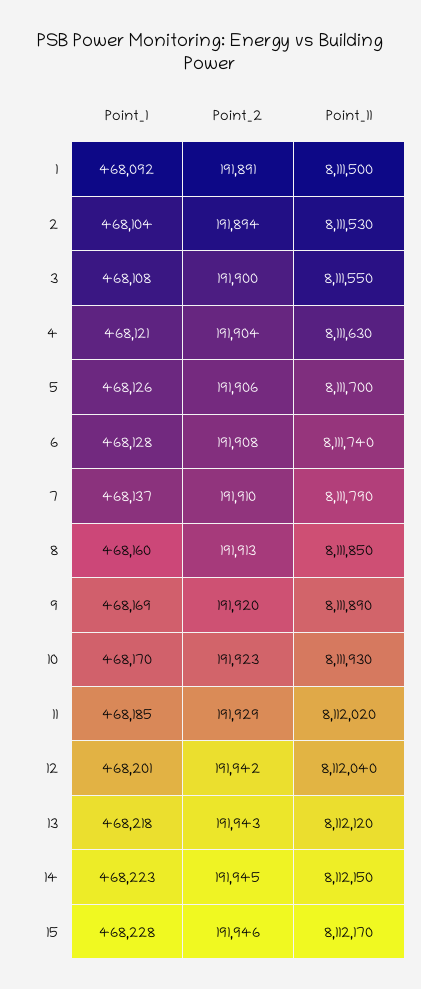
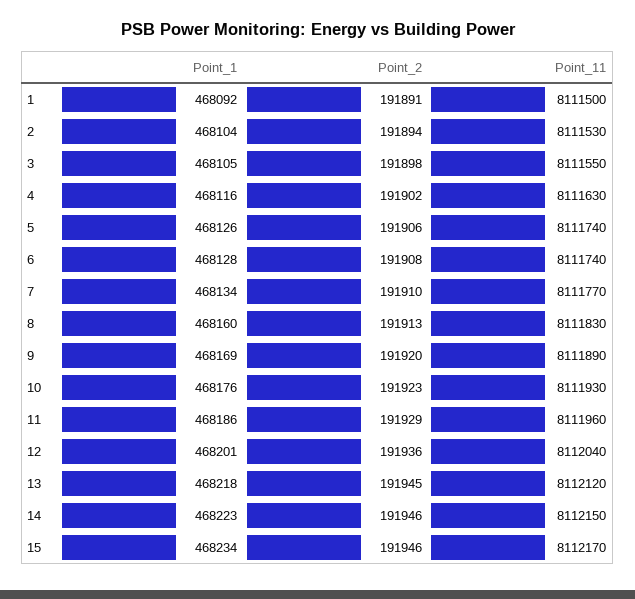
  {
    "Point_1": {
      "1": 468092,
      "2": 468104,
-     "3": 468108,
+     "3": 468105,
-     "4": 468121,
+     "4": 468116,
      "5": 468126,
      "6": 468128,
-     "7": 468137,
+     "7": 468134,
      "8": 468160,
      "9": 468169,
-     "10": 468170,
+     "10": 468176,
-     "11": 468185,
+     "11": 468186,
      "12": 468201,
      "13": 468218,
      "14": 468223,
-     "15": 468228
+     "15": 468234
    },
    "Point_2": {
      "1": 191891,
      "2": 191894,
-     "3": 191900,
+     "3": 191898,
-     "4": 191904,
+     "4": 191902,
      "5": 191906,
      "6": 191908,
      "7": 191910,
      "8": 191913,
      "9": 191920,
      "10": 191923,
      "11": 191929,
-     "12": 191942,
+     "12": 191936,
-     "13": 191943,
+     "13": 191945,
-     "14": 191945,
+     "14": 191946,
      "15": 191946
    },
    "Point_11": {
      "1": 8111500,
      "2": 8111530,
      "3": 8111550,
      "4": 8111630,
-     "5": 8111700,
+     "5": 8111740,
      "6": 8111740,
-     "7": 8111790,
+     "7": 8111770,
-     "8": 8111850,
+     "8": 8111830,
      "9": 8111890,
      "10": 8111930,
-     "11": 8112020,
+     "11": 8111960,
      "12": 8112040,
      "13": 8112120,
      "14": 8112150,
      "15": 8112170
    }
  }

